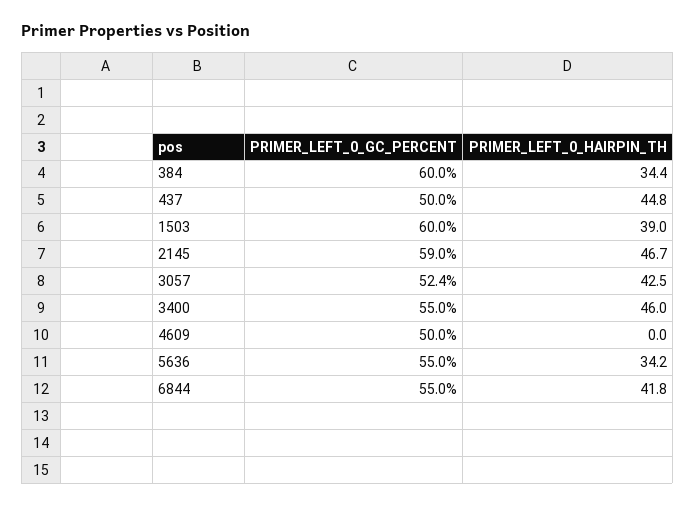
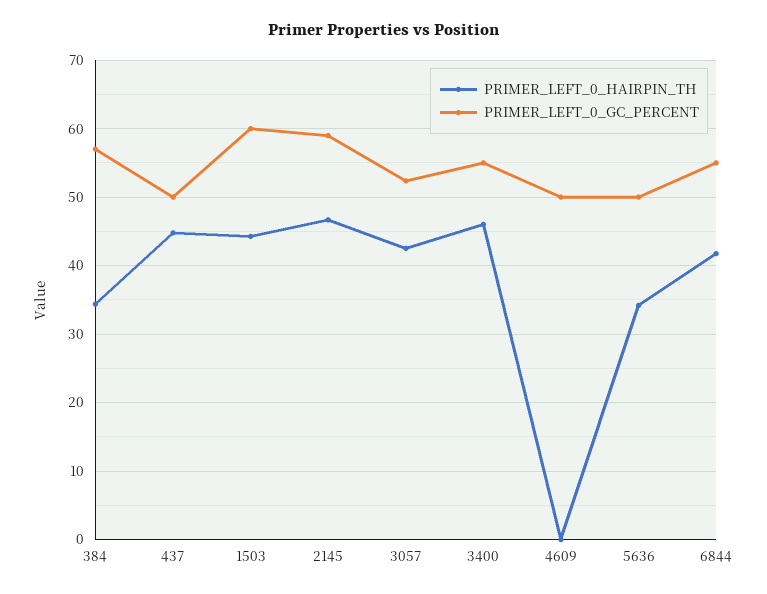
  {
    "PRIMER_LEFT_0_GC_PERCENT": {
-     "384": 60,
+     "384": 57,
      "437": 50,
      "1503": 60,
      "2145": 59,
      "3057": 52.4,
      "3400": 55,
      "4609": 50,
-     "5636": 55,
+     "5636": 50,
      "6844": 55
    },
    "PRIMER_LEFT_0_HAIRPIN_TH": {
      "384": 34.4,
      "437": 44.8,
-     "1503": 39,
+     "1503": 44,
      "2145": 46.7,
      "3057": 42.5,
      "3400": 46,
      "4609": 0,
      "5636": 34.2,
      "6844": 41.8
    }
  }

